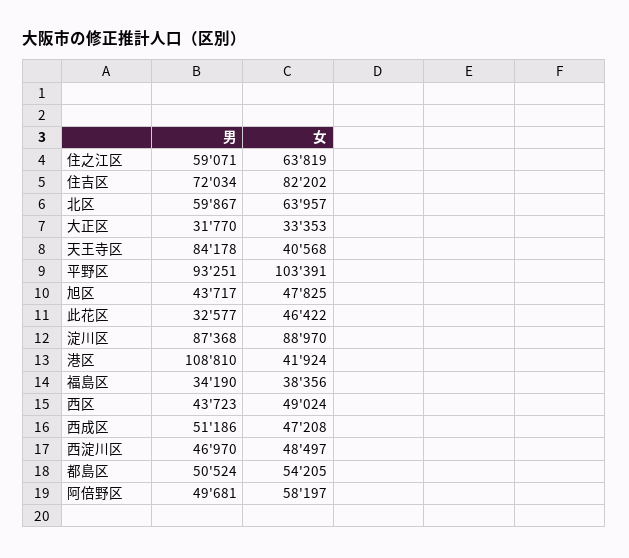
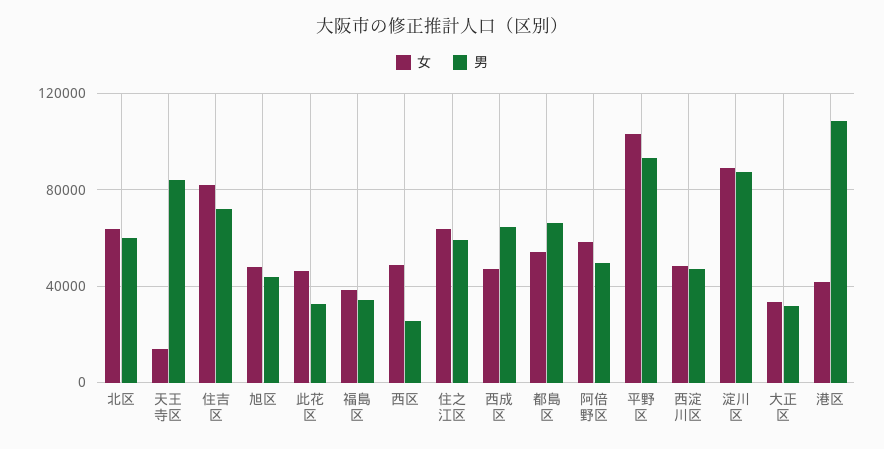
  {
    "男": {
      "住之江区": 59071,
      "住吉区": 72034,
      "北区": 59867,
      "大正区": 31770,
      "天王寺区": 84178,
      "平野区": 93251,
      "旭区": 43717,
      "此花区": 32577,
      "淀川区": 87368,
      "港区": 108810,
      "福島区": 34190,
-     "西区": 43723,
+     "西区": 25000,
-     "西成区": 51186,
+     "西成区": 65000,
      "西淀川区": 46970,
-     "都島区": 50524,
+     "都島区": 65000,
      "阿倍野区": 49681
    },
    "女": {
      "住之江区": 63819,
      "住吉区": 82202,
      "北区": 63957,
      "大正区": 33353,
-     "天王寺区": 40568,
+     "天王寺区": 15000,
      "平野区": 103391,
      "旭区": 47825,
      "此花区": 46422,
      "淀川区": 88970,
      "港区": 41924,
      "福島区": 38356,
      "西区": 49024,
      "西成区": 47208,
      "西淀川区": 48497,
      "都島区": 54205,
      "阿倍野区": 58197
    }
  }

